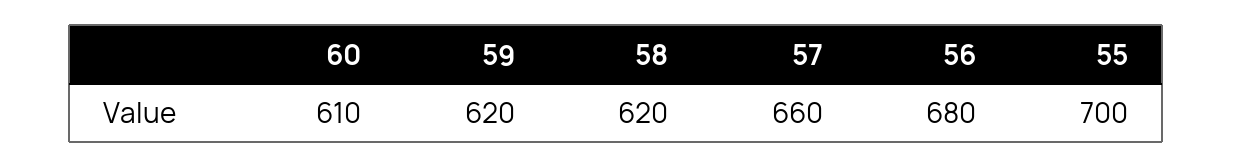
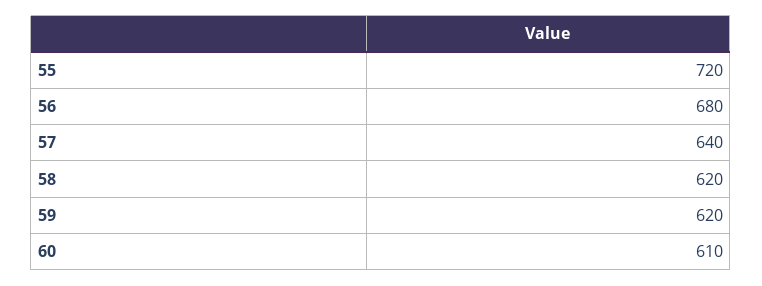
  {
    "60": 610,
    "59": 620,
    "58": 620,
-   "57": 660,
+   "57": 640,
    "56": 680,
-   "55": 700
+   "55": 720
  }

